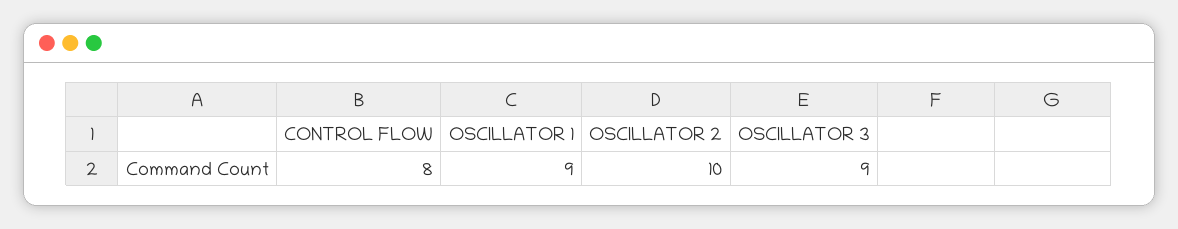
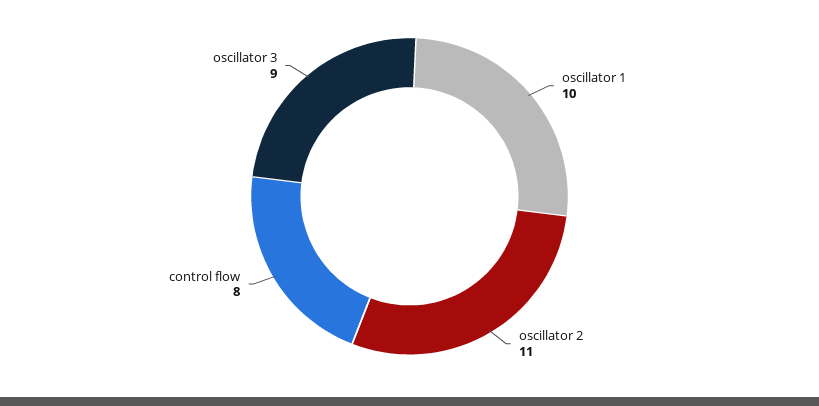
  {
    "CONTROL FLOW": 8,
-   "OSCILLATOR 1": 9,
+   "OSCILLATOR 1": 10,
-   "OSCILLATOR 2": 10,
+   "OSCILLATOR 2": 11,
    "OSCILLATOR 3": 9
  }

